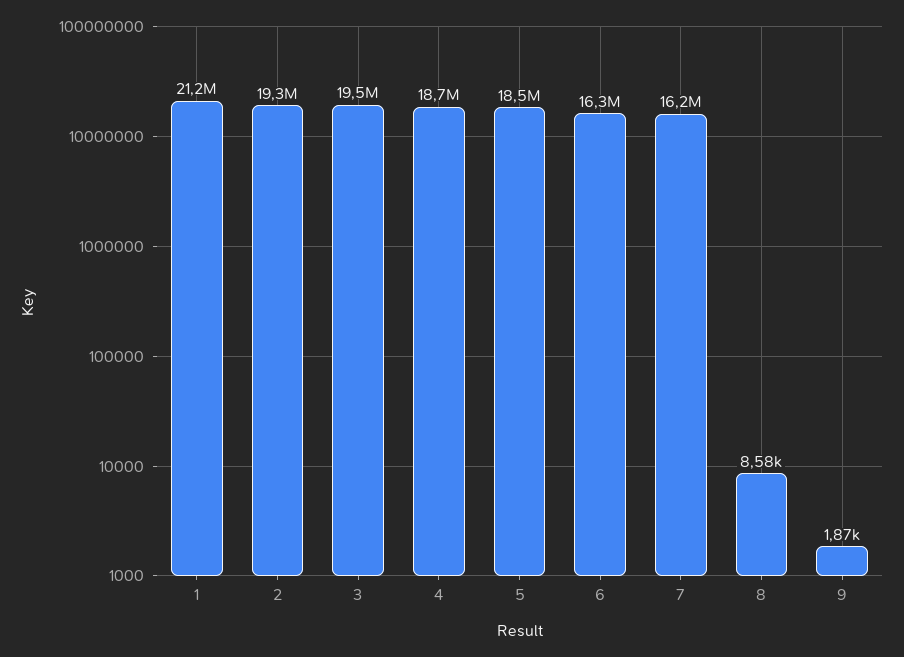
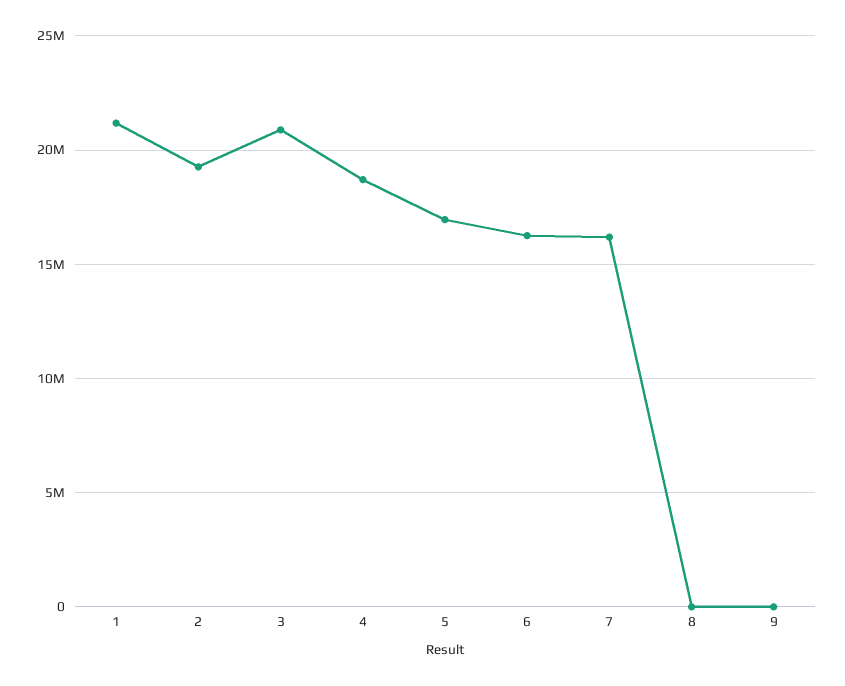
  {
    "1": 21200000,
    "2": 19300000,
-   "3": 19500000,
+   "3": 21000000,
    "4": 18700000,
-   "5": 18500000,
+   "5": 17000000,
    "6": 16300000,
    "7": 16200000,
    "8": 8580,
    "9": 1870
  }

